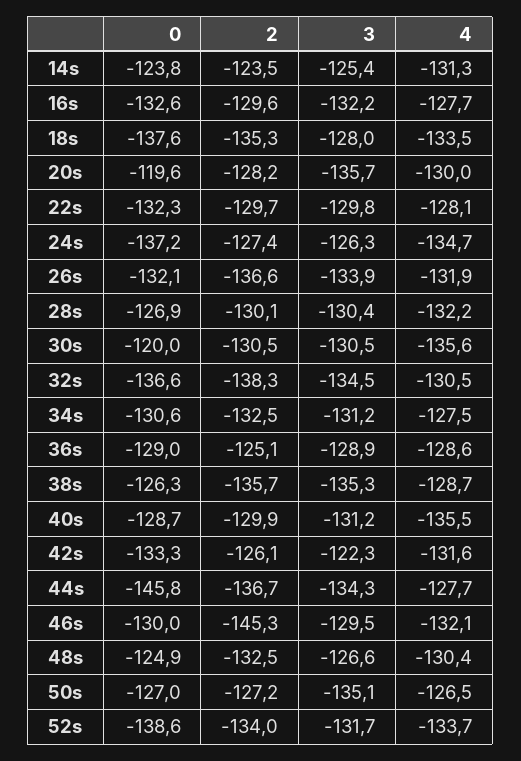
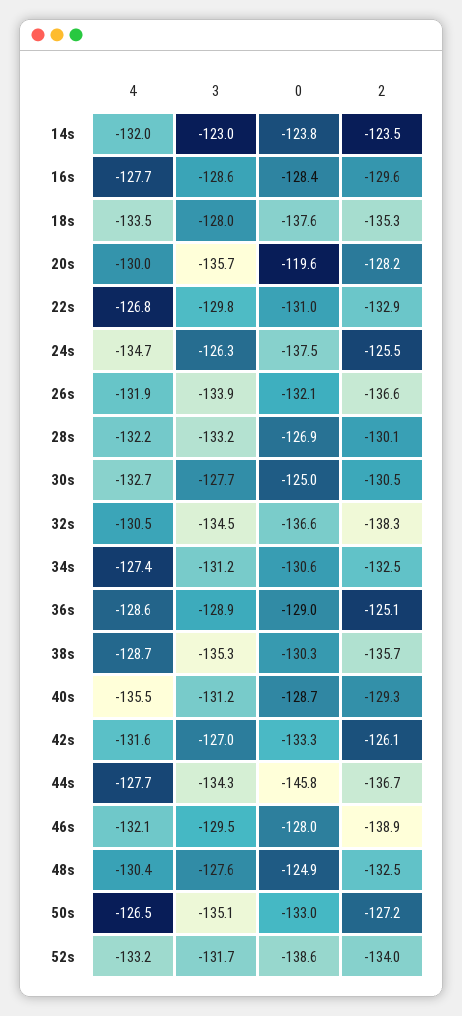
  {
    "0": {
      "14s": -123.8,
-     "16s": -132.6,
+     "16s": -128.4,
      "18s": -137.6,
      "20s": -119.6,
-     "22s": -132.3,
+     "22s": -131,
-     "24s": -137.2,
+     "24s": -137.5,
      "26s": -132.1,
      "28s": -126.9,
-     "30s": -120,
+     "30s": -125,
      "32s": -136.6,
      "34s": -130.6,
      "36s": -129,
-     "38s": -126.3,
+     "38s": -130.3,
      "40s": -128.7,
      "42s": -133.3,
      "44s": -145.8,
-     "46s": -130,
+     "46s": -128,
      "48s": -124.9,
-     "50s": -127,
+     "50s": -133,
      "52s": -138.6
    },
    "2": {
      "14s": -123.5,
      "16s": -129.6,
      "18s": -135.3,
      "20s": -128.2,
-     "22s": -129.7,
+     "22s": -132.9,
-     "24s": -127.4,
+     "24s": -125.5,
      "26s": -136.6,
      "28s": -130.1,
      "30s": -130.5,
      "32s": -138.3,
      "34s": -132.5,
      "36s": -125.1,
      "38s": -135.7,
-     "40s": -129.9,
+     "40s": -129.3,
      "42s": -126.1,
      "44s": -136.7,
-     "46s": -145.3,
+     "46s": -138.9,
      "48s": -132.5,
      "50s": -127.2,
      "52s": -134
    },
    "3": {
-     "14s": -125.4,
+     "14s": -123,
-     "16s": -132.2,
+     "16s": -128.6,
      "18s": -128,
      "20s": -135.7,
      "22s": -129.8,
      "24s": -126.3,
      "26s": -133.9,
-     "28s": -130.4,
+     "28s": -133.2,
-     "30s": -130.5,
+     "30s": -127.7,
      "32s": -134.5,
      "34s": -131.2,
      "36s": -128.9,
      "38s": -135.3,
      "40s": -131.2,
-     "42s": -122.3,
+     "42s": -127,
      "44s": -134.3,
      "46s": -129.5,
-     "48s": -126.6,
+     "48s": -127.6,
      "50s": -135.1,
      "52s": -131.7
    },
    "4": {
-     "14s": -131.3,
+     "14s": -132,
      "16s": -127.7,
      "18s": -133.5,
      "20s": -130,
-     "22s": -128.1,
+     "22s": -126.8,
      "24s": -134.7,
      "26s": -131.9,
      "28s": -132.2,
-     "30s": -135.6,
+     "30s": -132.7,
      "32s": -130.5,
-     "34s": -127.5,
+     "34s": -127.4,
      "36s": -128.6,
      "38s": -128.7,
      "40s": -135.5,
      "42s": -131.6,
      "44s": -127.7,
      "46s": -132.1,
      "48s": -130.4,
      "50s": -126.5,
-     "52s": -133.7
+     "52s": -133.2
    }
  }

